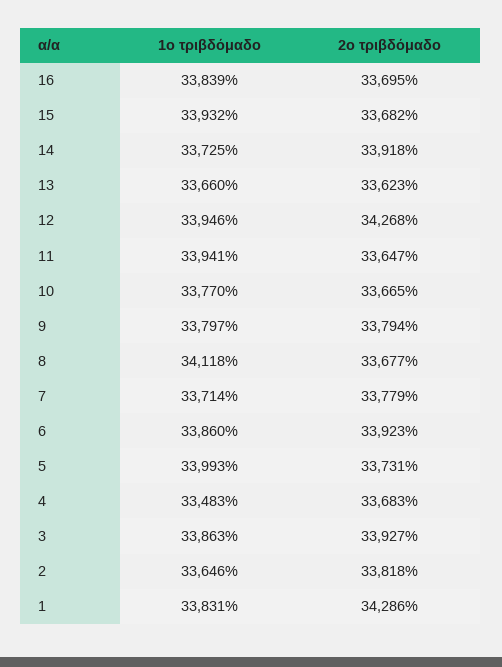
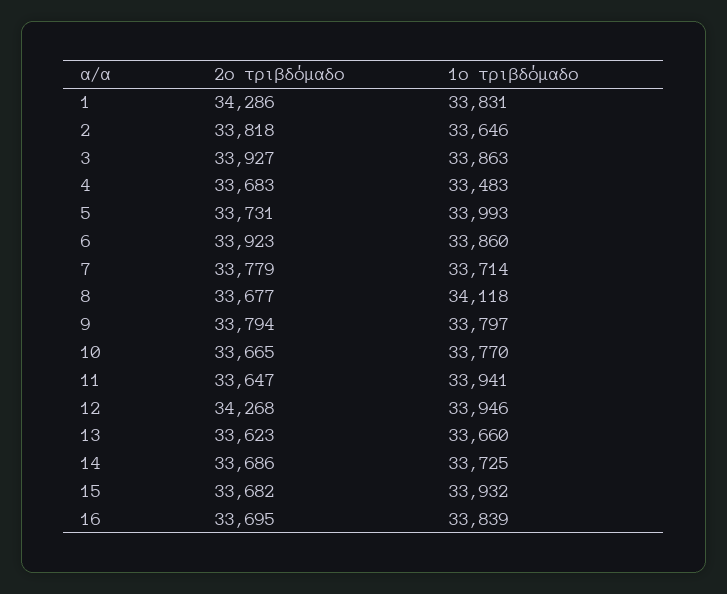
  {
    "1ο τριβδόμαδο": {
      "16": 33839,
      "15": 33932,
      "14": 33725,
      "13": 33660,
      "12": 33946,
      "11": 33941,
      "10": 33770,
      "9": 33797,
      "8": 34118,
      "7": 33714,
      "6": 33860,
      "5": 33993,
      "4": 33483,
      "3": 33863,
      "2": 33646,
      "1": 33831
    },
    "2ο τριβδόμαδο": {
      "16": 33695,
      "15": 33682,
-     "14": 33918,
+     "14": 33686,
      "13": 33623,
      "12": 34268,
      "11": 33647,
      "10": 33665,
      "9": 33794,
      "8": 33677,
      "7": 33779,
      "6": 33923,
      "5": 33731,
      "4": 33683,
      "3": 33927,
      "2": 33818,
      "1": 34286
    }
  }

